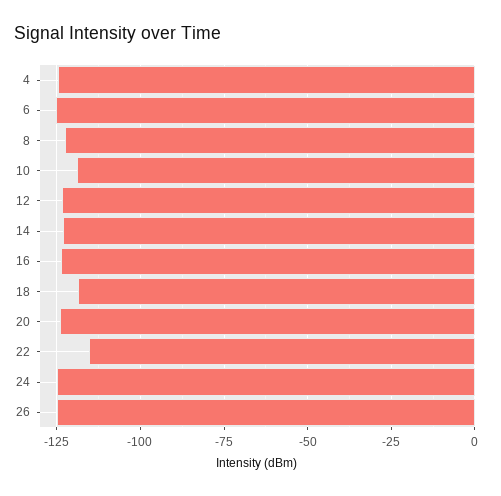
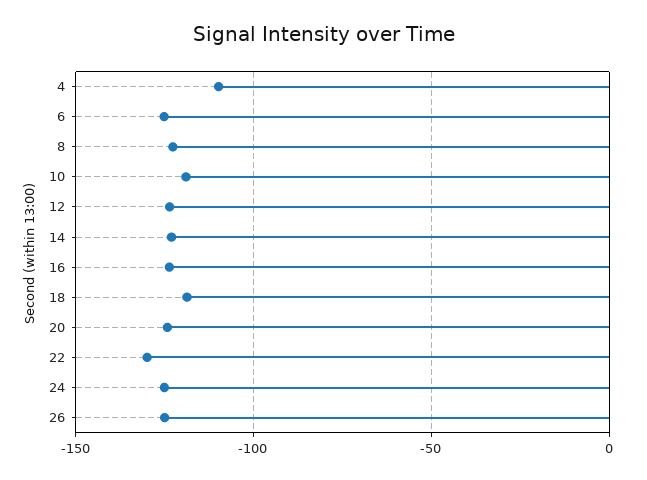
  {
-   "4": -125,
+   "4": -110,
    "6": -125,
    "8": -122.5,
    "10": -120,
    "12": -122.5,
    "14": -122.5,
    "16": -122.5,
    "18": -117.5,
    "20": -125,
-   "22": -115,
+   "22": -130,
    "24": -125,
    "26": -125
  }

